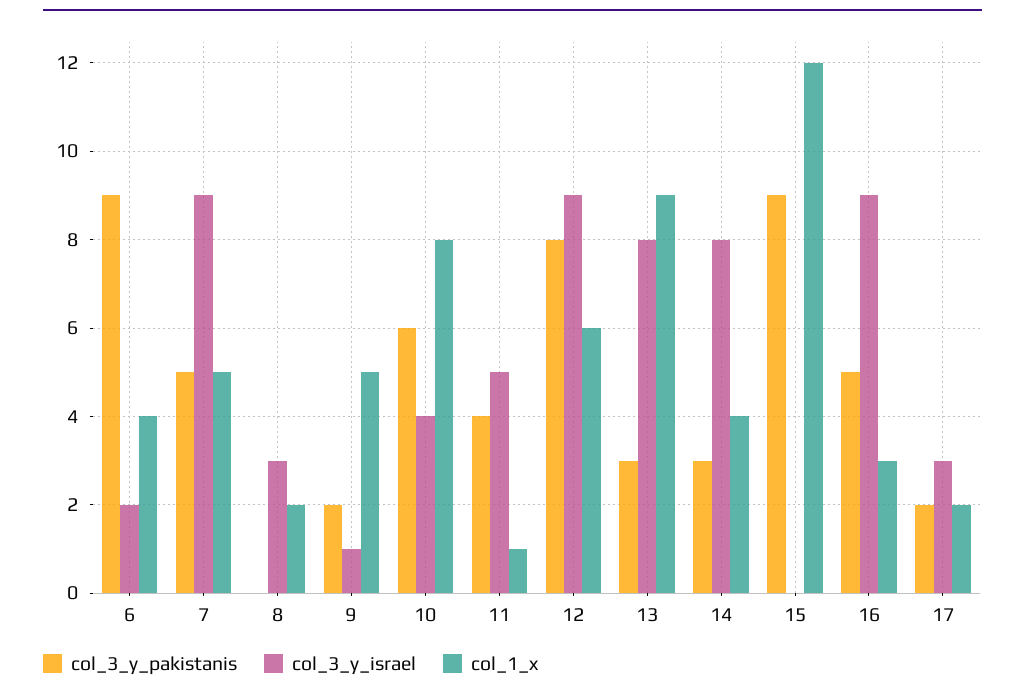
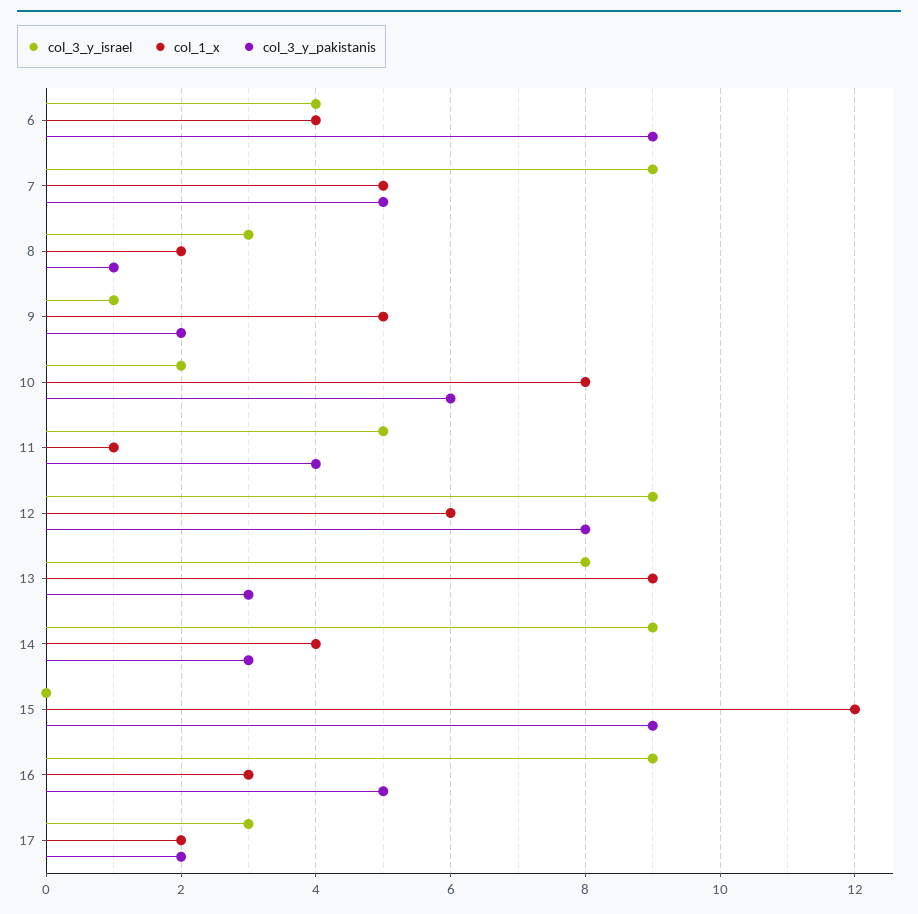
  {
    "col_3_y_pakistanis": {
      "6": 9,
      "7": 5,
-     "8": 0,
+     "8": 1,
      "9": 2,
      "10": 6,
      "11": 4,
      "12": 8,
      "13": 3,
      "14": 3,
      "15": 9,
      "16": 5,
      "17": 2
    },
    "col_3_y_israel": {
-     "6": 2,
+     "6": 4,
      "7": 9,
      "8": 3,
      "9": 1,
-     "10": 4,
+     "10": 2,
      "11": 5,
      "12": 9,
      "13": 8,
-     "14": 8,
+     "14": 9,
      "15": 0,
      "16": 9,
      "17": 3
    },
    "col_1_x": {
      "6": 4,
      "7": 5,
      "8": 2,
      "9": 5,
      "10": 8,
      "11": 1,
      "12": 6,
      "13": 9,
      "14": 4,
      "15": 12,
      "16": 3,
      "17": 2
    }
  }

